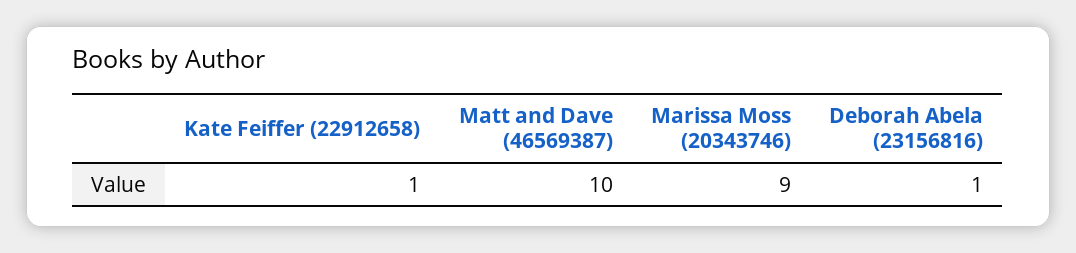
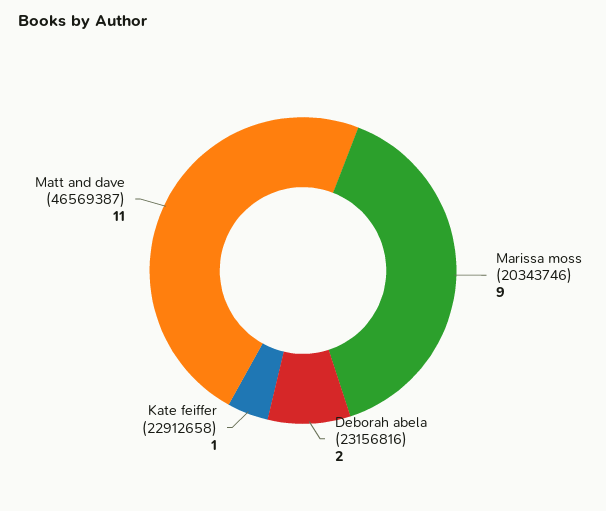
  {
    "Kate Feiffer (22912658)": 1,
-   "Matt and Dave (46569387)": 10,
+   "Matt and Dave (46569387)": 11,
    "Marissa Moss (20343746)": 9,
-   "Deborah Abela (23156816)": 1
+   "Deborah Abela (23156816)": 2
  }

